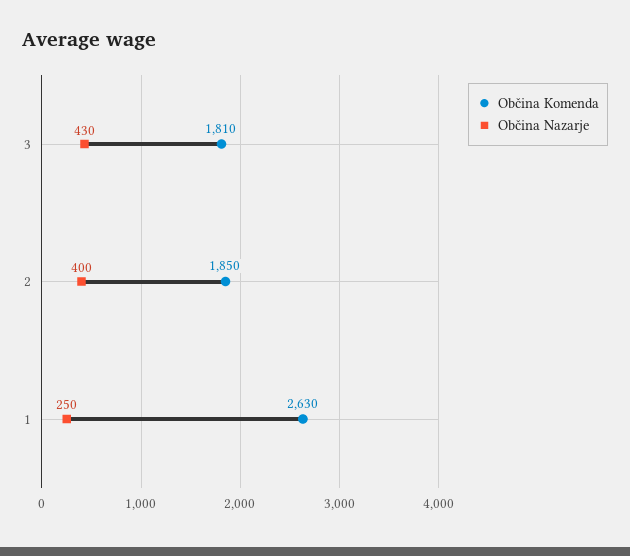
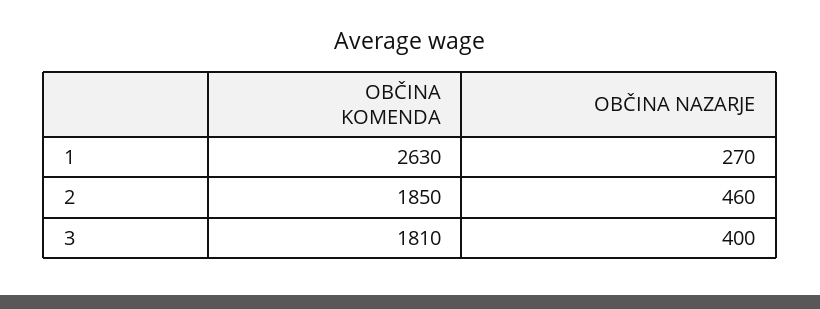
  {
    "Občina Komenda": {
      "3": 1810,
      "2": 1850,
      "1": 2630
    },
    "Občina Nazarje": {
-     "3": 430,
+     "3": 400,
-     "2": 400,
+     "2": 460,
-     "1": 250
+     "1": 270
    }
  }

